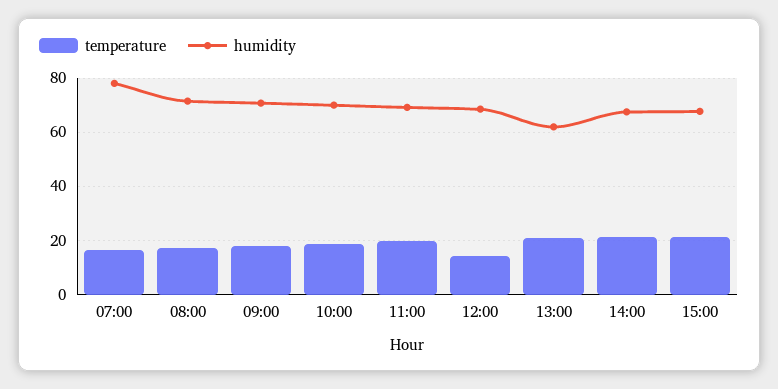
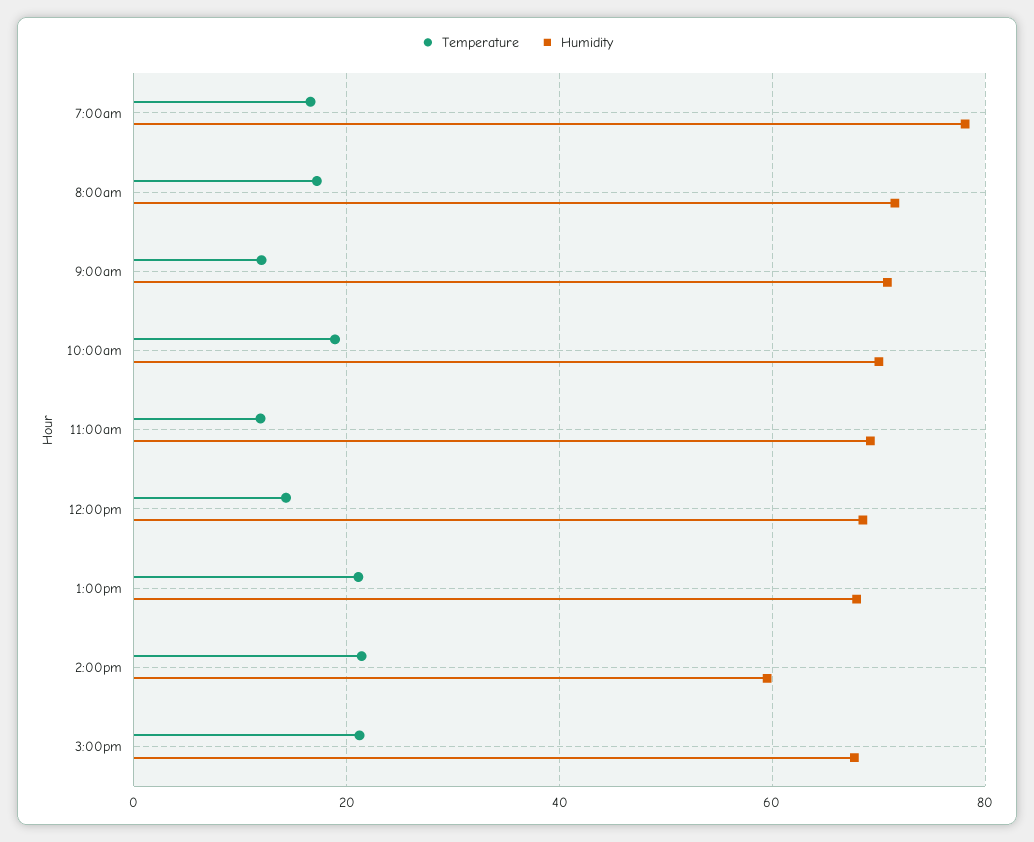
  {
    "temperature": {
      "07:00": 16,
      "08:00": 18,
-     "09:00": 17.5,
+     "09:00": 12,
      "10:00": 18,
-     "11:00": 20,
+     "11:00": 12,
      "12:00": 14,
      "13:00": 22,
      "14:00": 22,
      "15:00": 22
    },
    "humidity": {
      "07:00": 78,
      "08:00": 72,
      "09:00": 70,
      "10:00": 70,
      "11:00": 70,
      "12:00": 68,
-     "13:00": 62.5,
+     "13:00": 68,
-     "14:00": 67.5,
+     "14:00": 60,
      "15:00": 68
    }
  }

